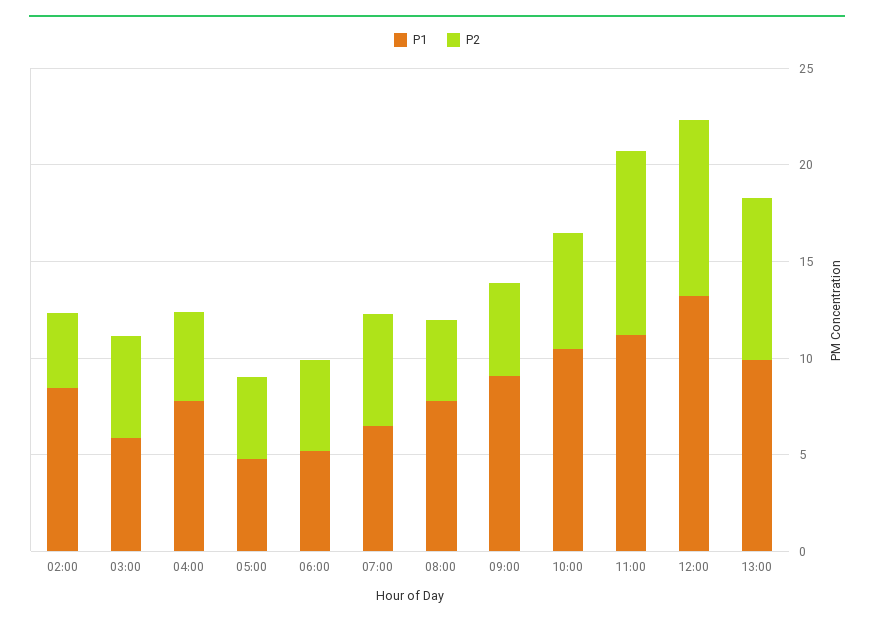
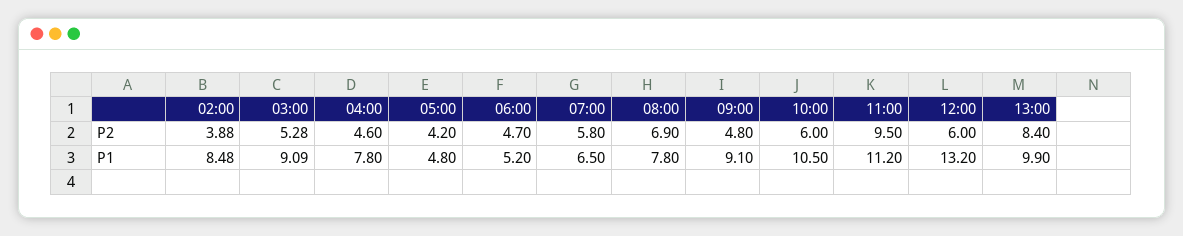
  {
    "P1": {
      "02:00": 8.48,
-     "03:00": 6,
+     "03:00": 9.09,
      "04:00": 7.8,
      "05:00": 4.8,
      "06:00": 5.2,
      "07:00": 6.5,
      "08:00": 7.8,
      "09:00": 9.1,
      "10:00": 10.5,
      "11:00": 11.2,
      "12:00": 13.2,
      "13:00": 9.9
    },
    "P2": {
      "02:00": 3.88,
      "03:00": 5.28,
      "04:00": 4.6,
      "05:00": 4.2,
      "06:00": 4.7,
      "07:00": 5.8,
-     "08:00": 4,
+     "08:00": 6.9,
      "09:00": 4.8,
      "10:00": 6,
      "11:00": 9.5,
-     "12:00": 9,
+     "12:00": 6,
      "13:00": 8.4
    }
  }

